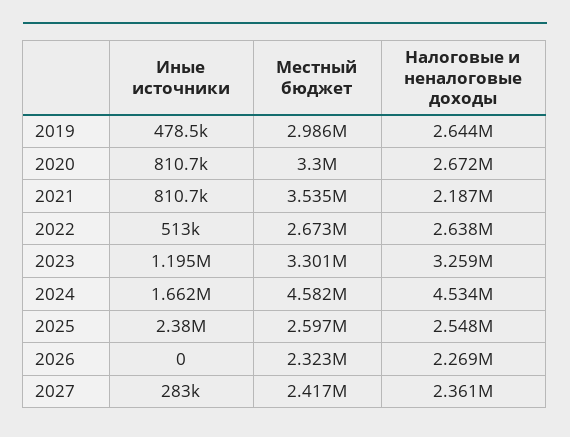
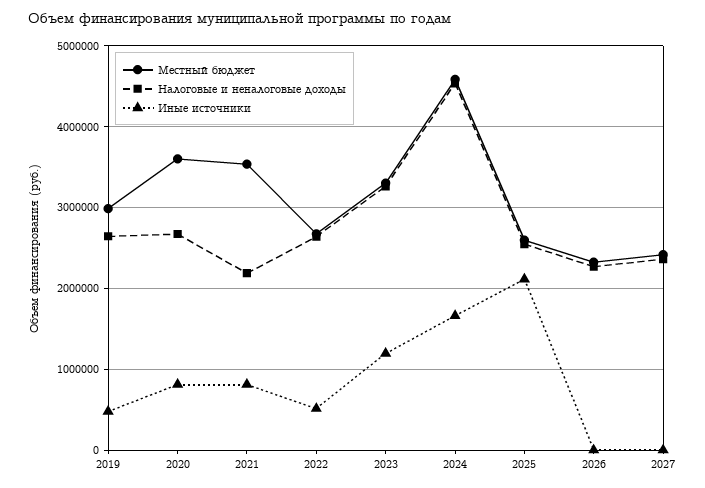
  {
    "Иные источники": {
      "2019": 478500,
      "2020": 810700,
      "2021": 810700,
      "2022": 513000,
      "2023": 1195000,
      "2024": 1662000,
-     "2025": 2380000,
+     "2025": 2100000,
      "2026": 0,
-     "2027": 283000
+     "2027": 0
    },
    "Местный бюджет": {
      "2019": 2986000,
-     "2020": 3300000,
+     "2020": 3600000,
      "2021": 3535000,
      "2022": 2673000,
      "2023": 3301000,
      "2024": 4582000,
      "2025": 2597000,
      "2026": 2323000,
      "2027": 2417000
    },
    "Налоговые и неналоговые доходы": {
      "2019": 2644000,
      "2020": 2672000,
      "2021": 2187000,
      "2022": 2638000,
      "2023": 3259000,
      "2024": 4534000,
      "2025": 2548000,
      "2026": 2269000,
      "2027": 2361000
    }
  }

